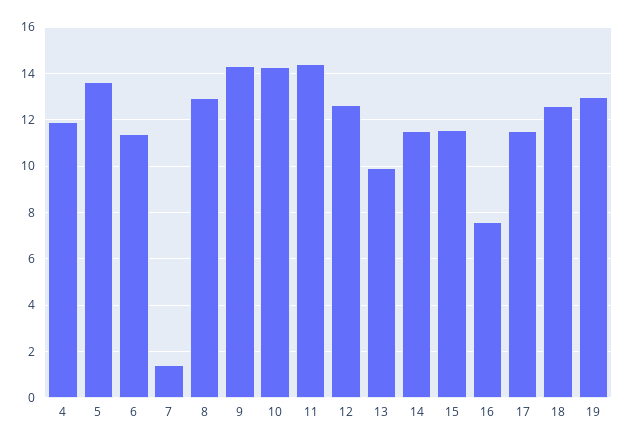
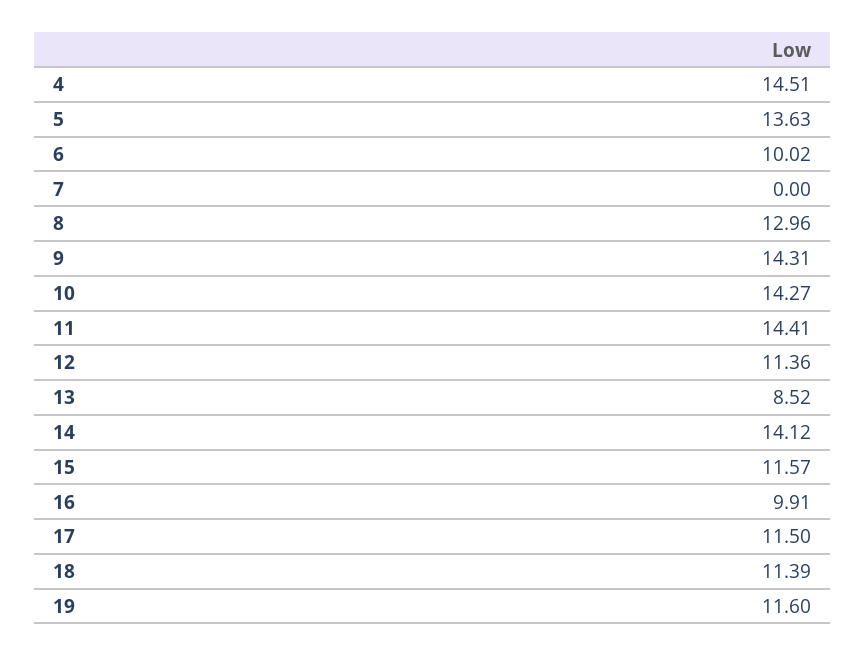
  {
-   "4": 12,
+   "4": 14.51,
    "5": 13.63,
-   "6": 11.5,
+   "6": 10.02,
-   "7": 1.5,
+   "7": 0,
    "8": 12.96,
    "9": 14.31,
    "10": 14.27,
    "11": 14.41,
-   "12": 12.5,
+   "12": 11.36,
-   "13": 10,
+   "13": 8.52,
-   "14": 11.5,
+   "14": 14.12,
    "15": 11.57,
-   "16": 7.5,
+   "16": 9.91,
    "17": 11.5,
-   "18": 12.5,
+   "18": 11.39,
-   "19": 13
+   "19": 11.6
  }

